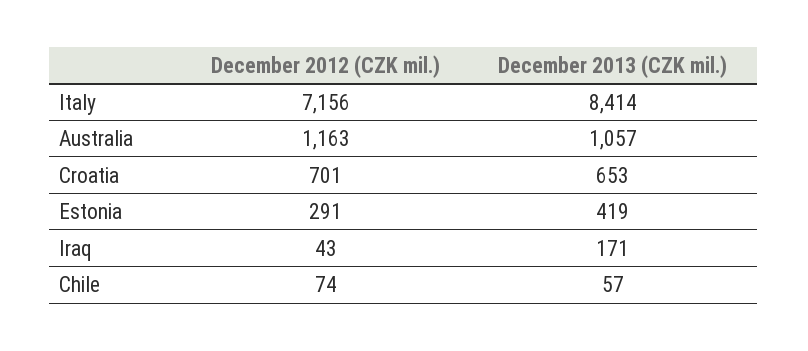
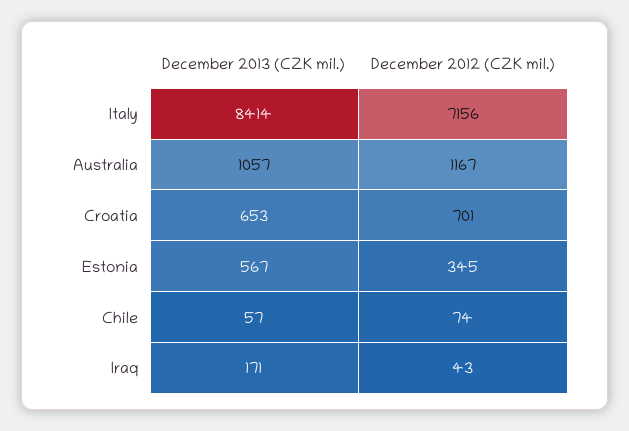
  {
    "December 2012 (CZK mil.)": {
      "Italy": 7156,
-     "Australia": 1163,
+     "Australia": 1167,
      "Croatia": 701,
-     "Estonia": 291,
+     "Estonia": 345,
      "Iraq": 43,
      "Chile": 74
    },
    "December 2013 (CZK mil.)": {
      "Italy": 8414,
      "Australia": 1057,
      "Croatia": 653,
-     "Estonia": 419,
+     "Estonia": 567,
      "Iraq": 171,
      "Chile": 57
    }
  }

